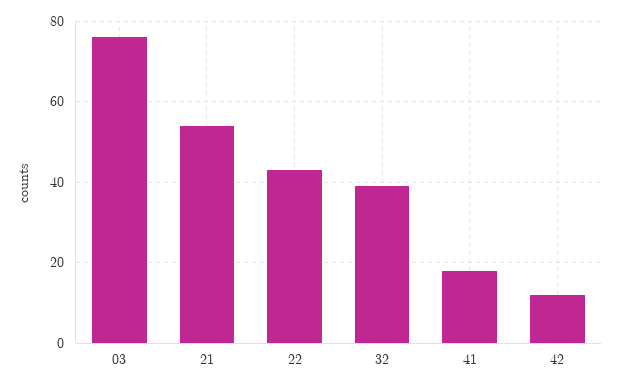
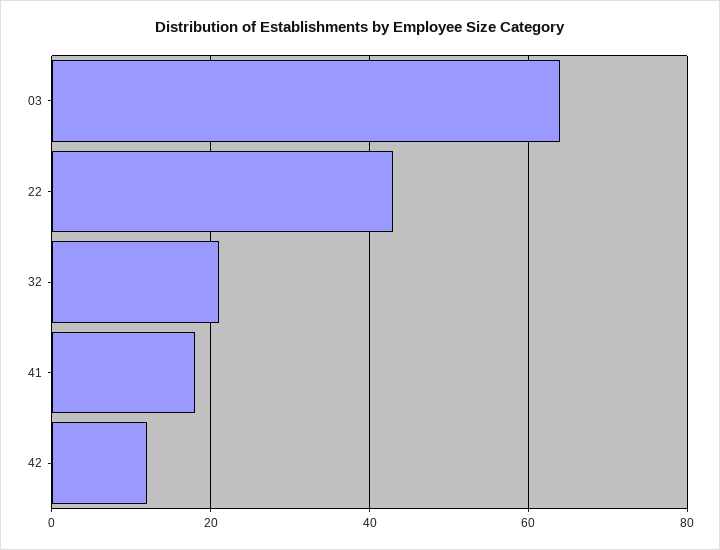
  {
-   "03": 75,
+   "03": 65,
-   "21": 55,
    "22": 45,
-   "32": 40,
+   "32": 20,
    "41": 20,
    "42": 10
  }

